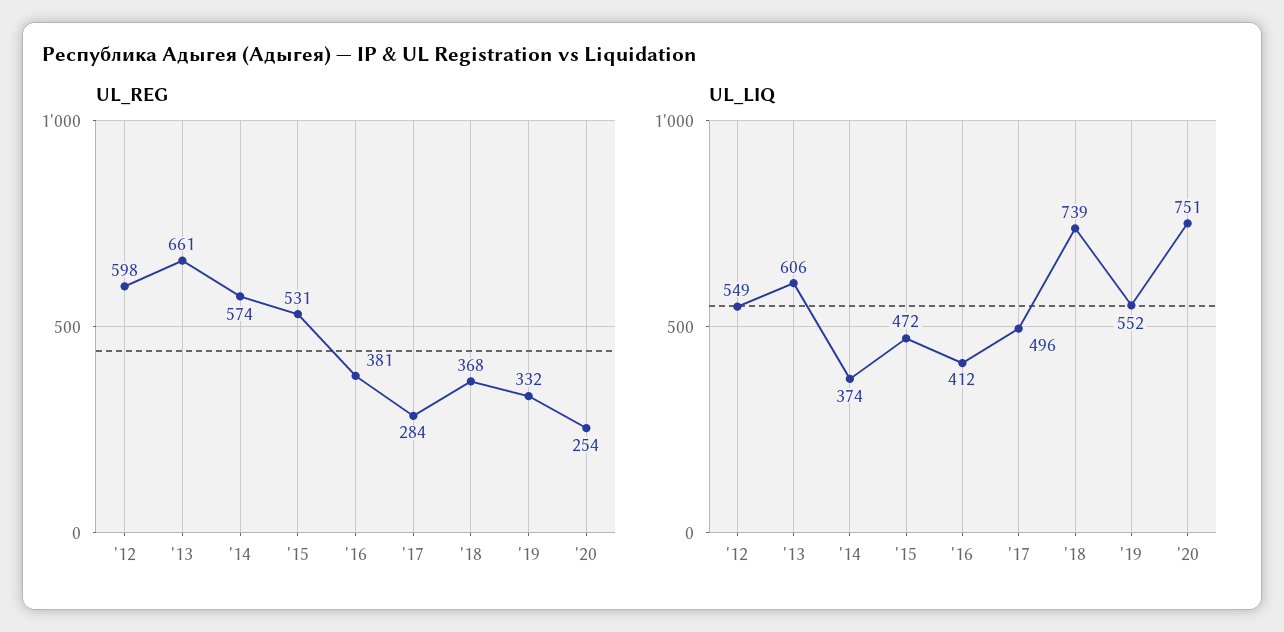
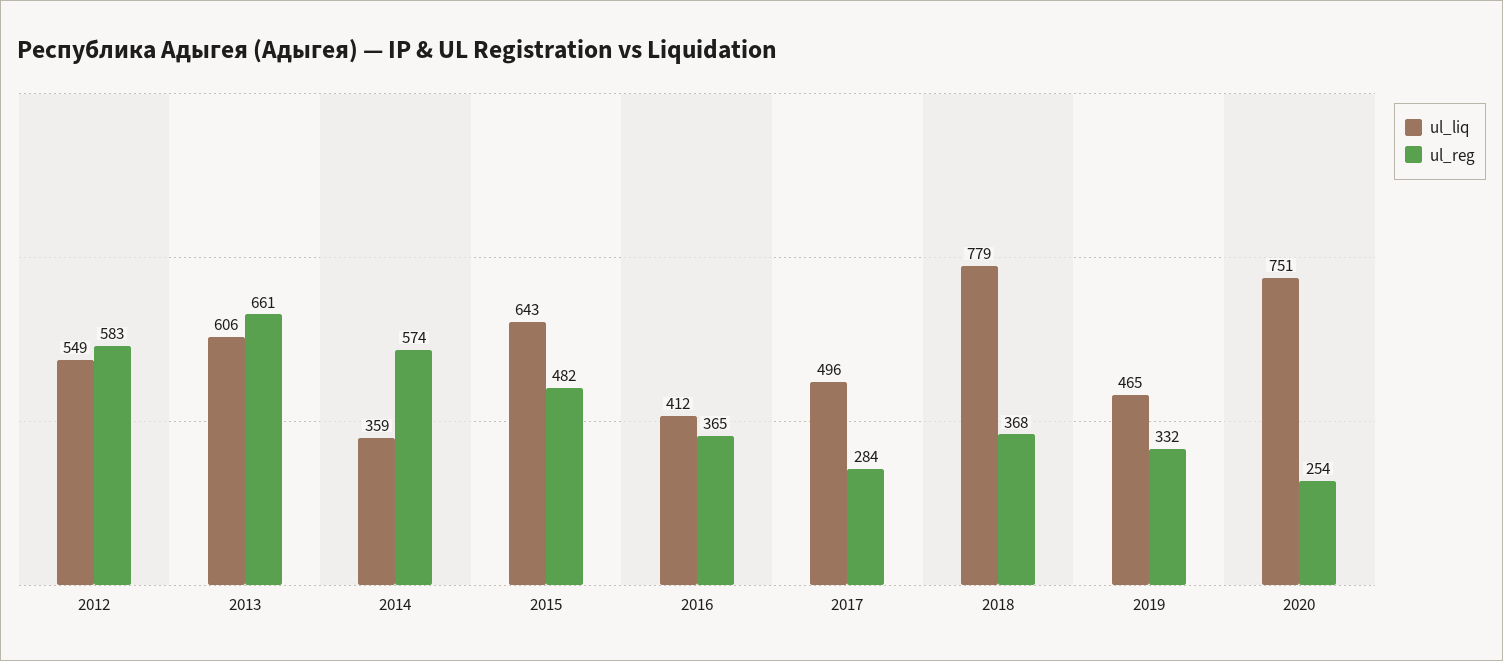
  {
    "UL_REG": {
-     "'12": 598,
+     "'12": 583,
      "'13": 661,
      "'14": 574,
-     "'15": 531,
+     "'15": 482,
-     "'16": 381,
+     "'16": 365,
      "'17": 284,
      "'18": 368,
      "'19": 332,
      "'20": 254
    },
    "UL_LIQ": {
      "'12": 549,
      "'13": 606,
-     "'14": 374,
+     "'14": 359,
-     "'15": 472,
+     "'15": 643,
      "'16": 412,
      "'17": 496,
-     "'18": 739,
+     "'18": 779,
-     "'19": 552,
+     "'19": 465,
      "'20": 751
    }
  }

